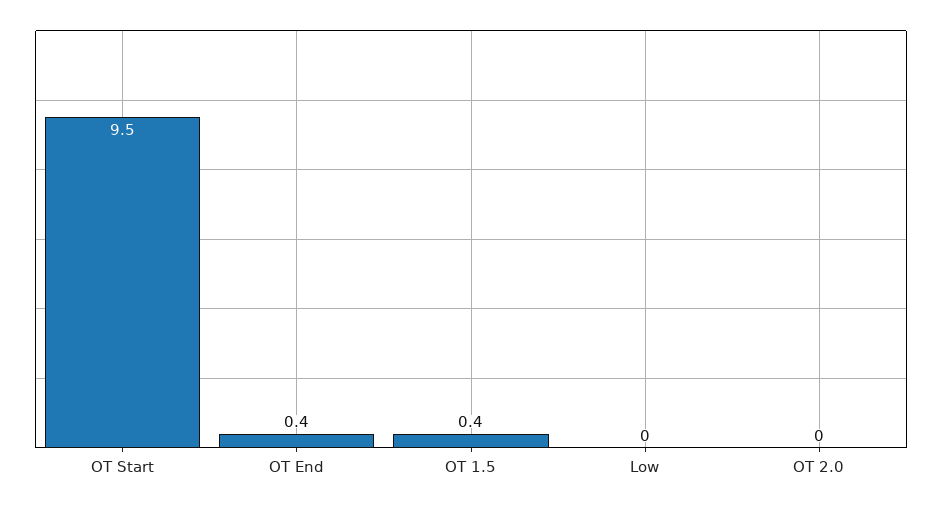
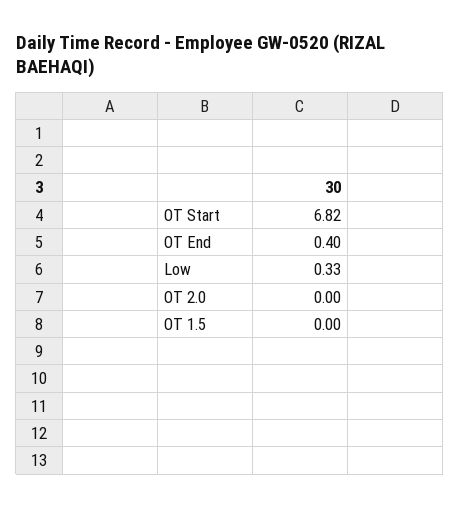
  {
-   "OT Start": 9.5,
+   "OT Start": 6.82,
    "OT End": 0.4,
-   "OT 1.5": 0.4,
+   "OT 1.5": 0,
-   "Low": 0,
+   "Low": 0.33,
    "OT 2.0": 0
  }

